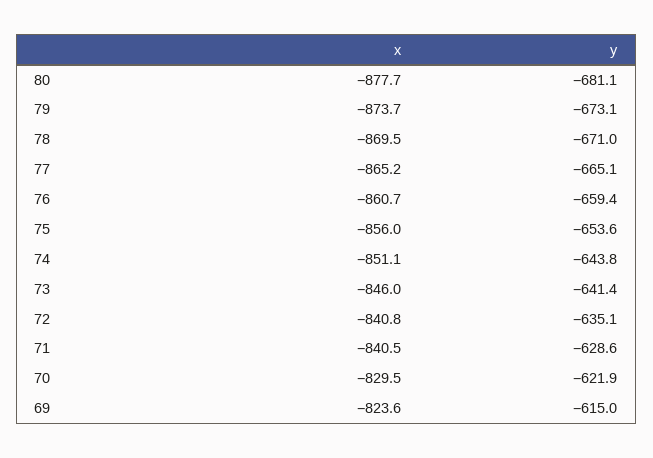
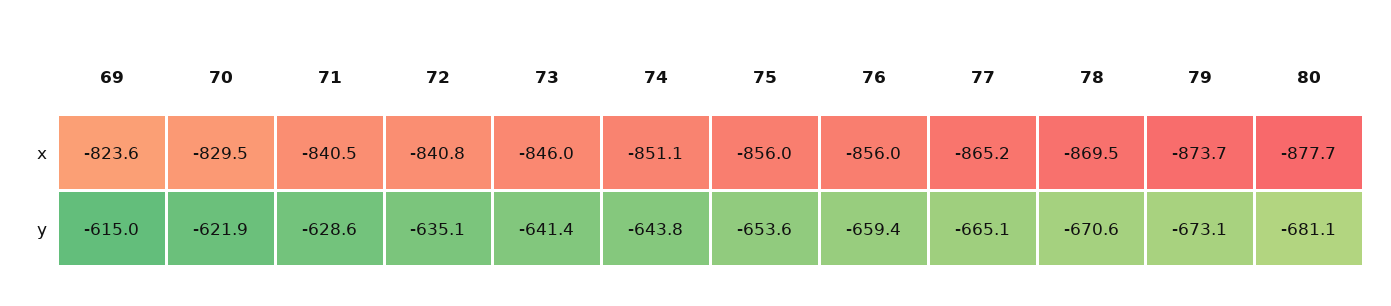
  {
    "x": {
      "80": -877.7,
      "79": -873.7,
      "78": -869.5,
      "77": -865.2,
-     "76": -860.7,
+     "76": -856,
      "75": -856,
      "74": -851.1,
      "73": -846,
      "72": -840.8,
      "71": -840.5,
      "70": -829.5,
      "69": -823.6
    },
    "y": {
      "80": -681.1,
      "79": -673.1,
-     "78": -671,
+     "78": -670.6,
      "77": -665.1,
      "76": -659.4,
      "75": -653.6,
      "74": -643.8,
      "73": -641.4,
      "72": -635.1,
      "71": -628.6,
      "70": -621.9,
      "69": -615
    }
  }

